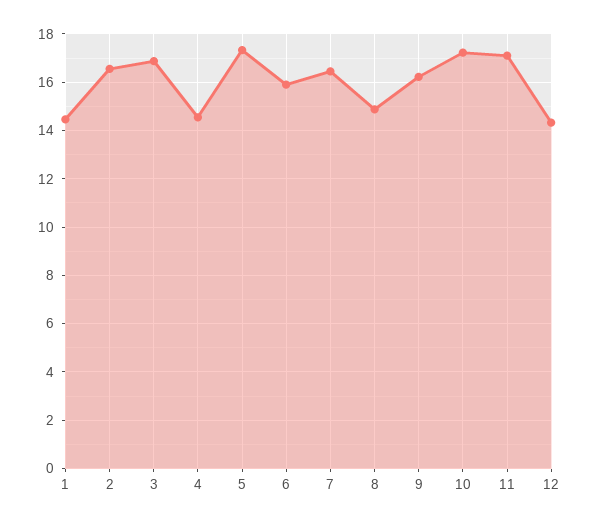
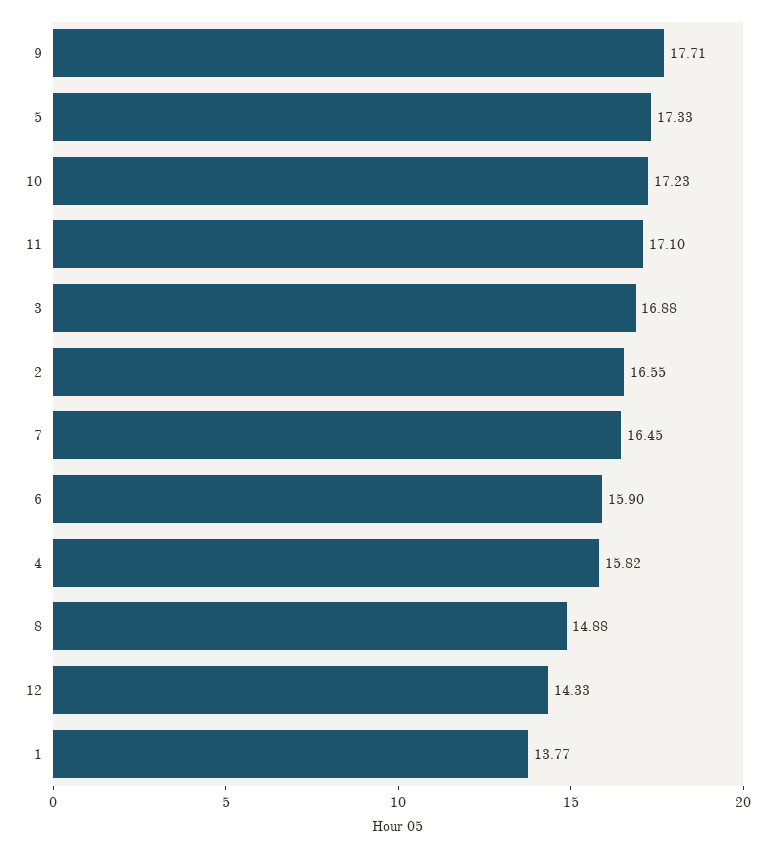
  {
-   "1": 14.5,
+   "1": 13.77,
    "2": 16.55,
    "3": 16.88,
-   "4": 14.5,
+   "4": 15.82,
    "5": 17.33,
    "6": 15.9,
    "7": 16.45,
    "8": 14.88,
-   "9": 16.25,
+   "9": 17.71,
    "10": 17.23,
    "11": 17.1,
    "12": 14.33
  }

